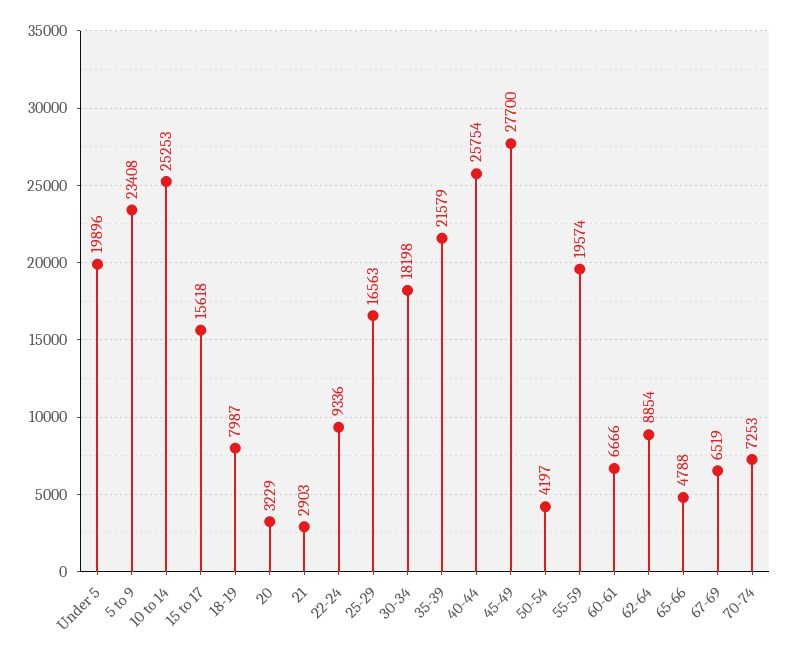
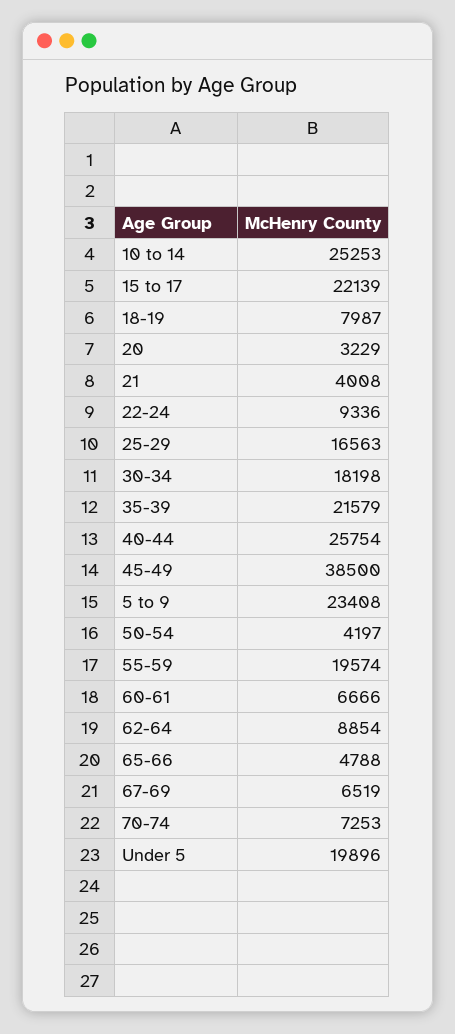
  {
    "Under 5": 19896,
    "5 to 9": 23408,
    "10 to 14": 25253,
-   "15 to 17": 15618,
+   "15 to 17": 22139,
    "18-19": 7987,
    "20": 3229,
-   "21": 2903,
+   "21": 4008,
    "22-24": 9336,
    "25-29": 16563,
    "30-34": 18198,
    "35-39": 21579,
    "40-44": 25754,
-   "45-49": 27700,
+   "45-49": 38500,
    "50-54": 4197,
    "55-59": 19574,
    "60-61": 6666,
    "62-64": 8854,
    "65-66": 4788,
    "67-69": 6519,
    "70-74": 7253
  }

